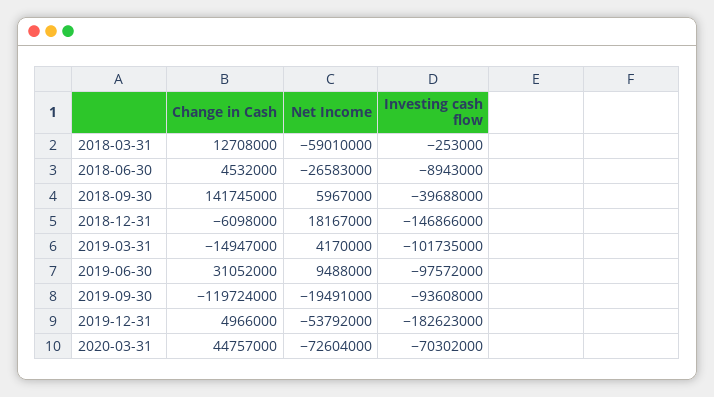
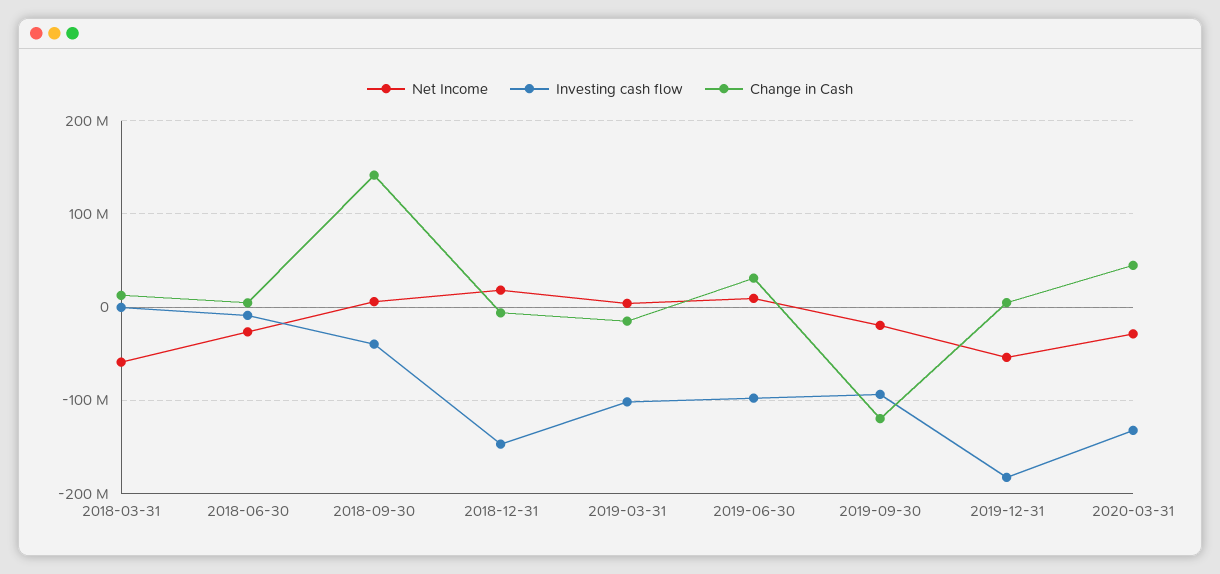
  {
    "Change in Cash": {
      "2018-03-31": 12708000,
      "2018-06-30": 4532000,
      "2018-09-30": 141745000,
      "2018-12-31": -6098000,
      "2019-03-31": -14947000,
      "2019-06-30": 31052000,
      "2019-09-30": -119724000,
      "2019-12-31": 4966000,
      "2020-03-31": 44757000
    },
    "Net Income": {
      "2018-03-31": -59010000,
      "2018-06-30": -26583000,
      "2018-09-30": 5967000,
      "2018-12-31": 18167000,
      "2019-03-31": 4170000,
      "2019-06-30": 9488000,
      "2019-09-30": -19491000,
      "2019-12-31": -53792000,
-     "2020-03-31": -72604000
+     "2020-03-31": -30000000
    },
    "Investing cash flow": {
      "2018-03-31": -253000,
      "2018-06-30": -8943000,
      "2018-09-30": -39688000,
      "2018-12-31": -146866000,
      "2019-03-31": -101735000,
      "2019-06-30": -97572000,
      "2019-09-30": -93608000,
      "2019-12-31": -182623000,
-     "2020-03-31": -70302000
+     "2020-03-31": -130000000
    }
  }

